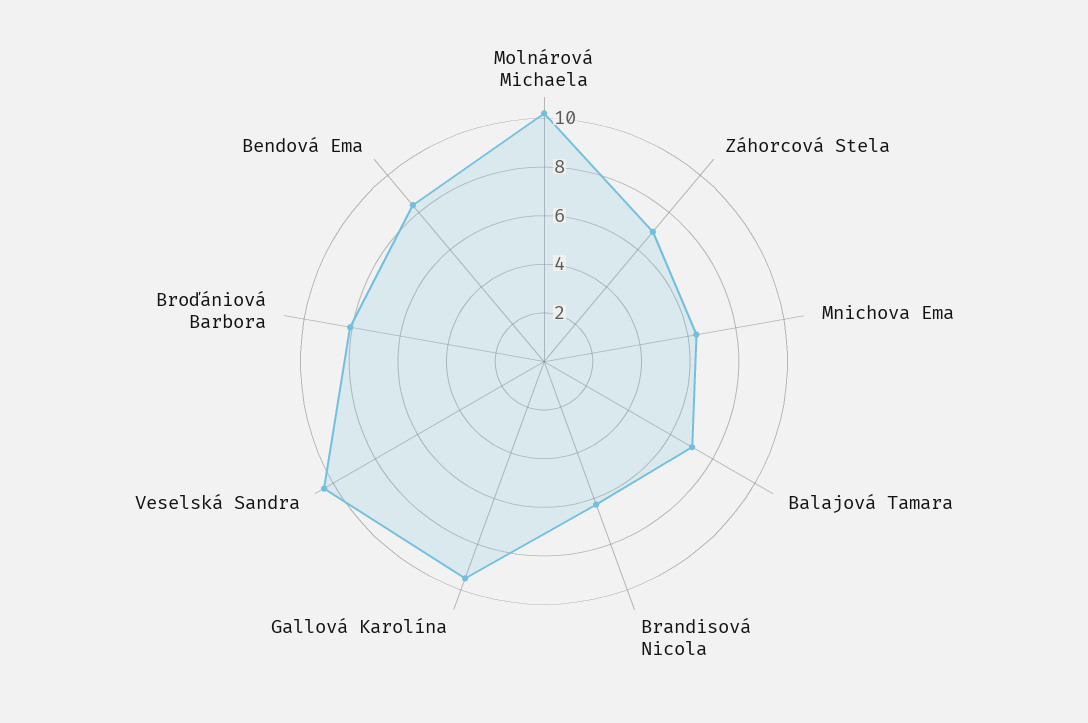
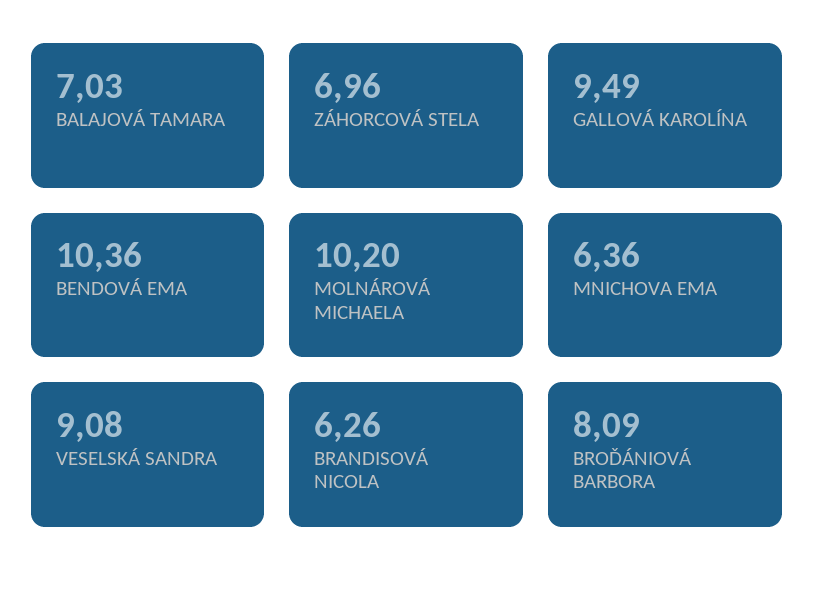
  {
    "Molnárová Michaela": 10.2,
    "Záhorcová Stela": 6.96,
    "Mnichova Ema": 6.36,
    "Balajová Tamara": 7.03,
    "Brandisová Nicola": 6.26,
    "Gallová Karolína": 9.49,
-   "Veselská Sandra": 10.5,
+   "Veselská Sandra": 9.08,
    "Broďániová Barbora": 8.09,
-   "Bendová Ema": 8.5
+   "Bendová Ema": 10.36
  }

